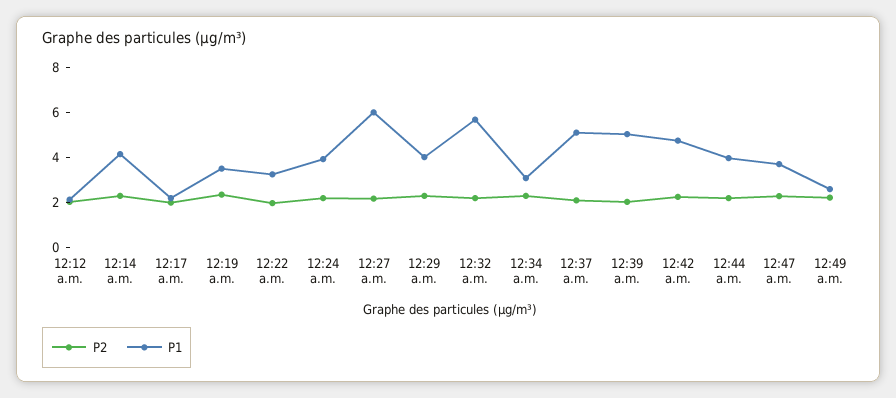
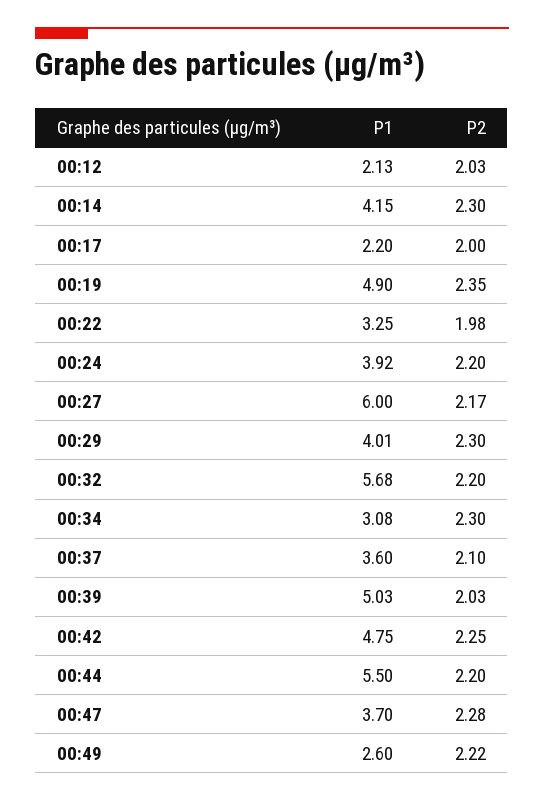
  {
    "P2": {
      "12:12 a.m.": 2.03,
      "12:14 a.m.": 2.3,
      "12:17 a.m.": 2,
      "12:19 a.m.": 2.35,
      "12:22 a.m.": 1.98,
      "12:24 a.m.": 2.2,
      "12:27 a.m.": 2.17,
      "12:29 a.m.": 2.3,
      "12:32 a.m.": 2.2,
      "12:34 a.m.": 2.3,
      "12:37 a.m.": 2.1,
      "12:39 a.m.": 2.03,
      "12:42 a.m.": 2.25,
      "12:44 a.m.": 2.2,
      "12:47 a.m.": 2.28,
      "12:49 a.m.": 2.22
    },
    "P1": {
      "12:12 a.m.": 2.13,
      "12:14 a.m.": 4.15,
      "12:17 a.m.": 2.2,
-     "12:19 a.m.": 3.5,
+     "12:19 a.m.": 4.9,
      "12:22 a.m.": 3.25,
      "12:24 a.m.": 3.92,
      "12:27 a.m.": 6,
      "12:29 a.m.": 4.01,
      "12:32 a.m.": 5.68,
      "12:34 a.m.": 3.08,
-     "12:37 a.m.": 5,
+     "12:37 a.m.": 3.6,
      "12:39 a.m.": 5.03,
      "12:42 a.m.": 4.75,
-     "12:44 a.m.": 4,
+     "12:44 a.m.": 5.5,
      "12:47 a.m.": 3.7,
      "12:49 a.m.": 2.6
    }
  }

